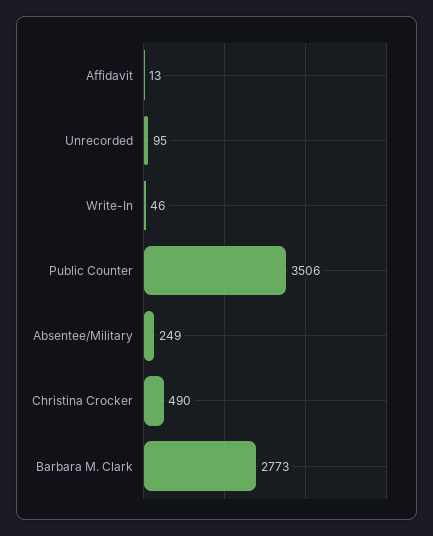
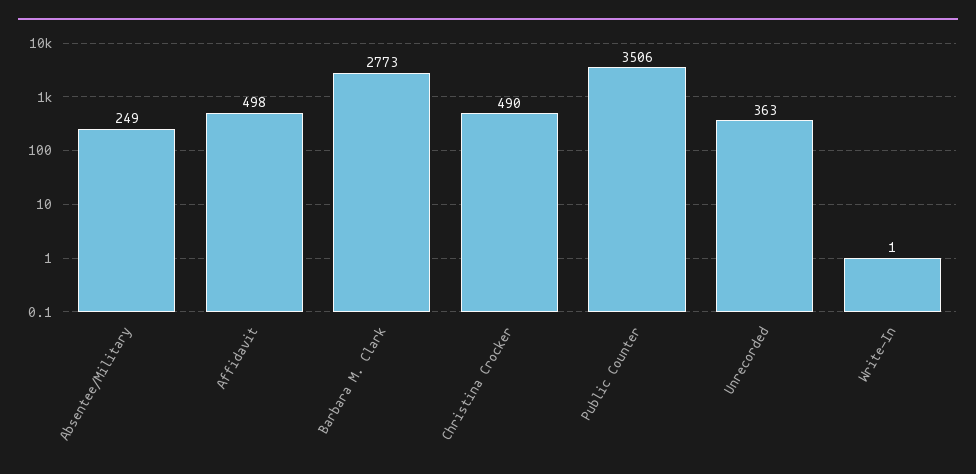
  {
-   "Affidavit": 13,
+   "Affidavit": 498,
-   "Unrecorded": 95,
+   "Unrecorded": 363,
-   "Write-In": 46,
+   "Write-In": 1,
    "Public Counter": 3506,
    "Absentee/Military": 249,
    "Christina Crocker": 490,
    "Barbara M. Clark": 2773
  }

